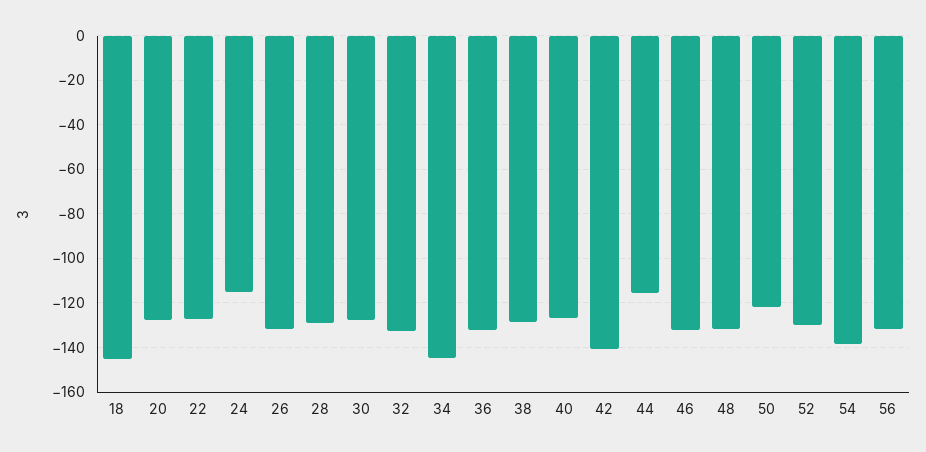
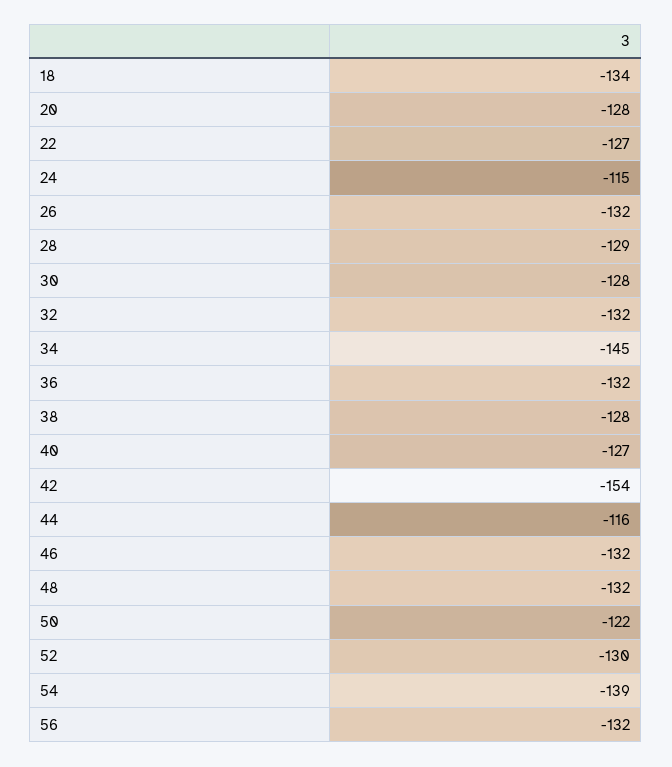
  {
-   "18": -145,
+   "18": -134,
    "20": -128,
    "22": -127,
    "24": -115,
    "26": -132,
    "28": -129,
    "30": -128,
    "32": -132,
    "34": -145,
    "36": -132,
    "38": -128,
    "40": -127,
-   "42": -140,
+   "42": -154,
    "44": -116,
    "46": -132,
    "48": -132,
    "50": -122,
    "52": -130,
    "54": -139,
    "56": -132
  }

